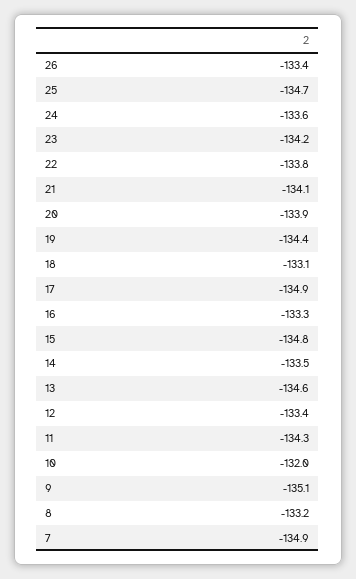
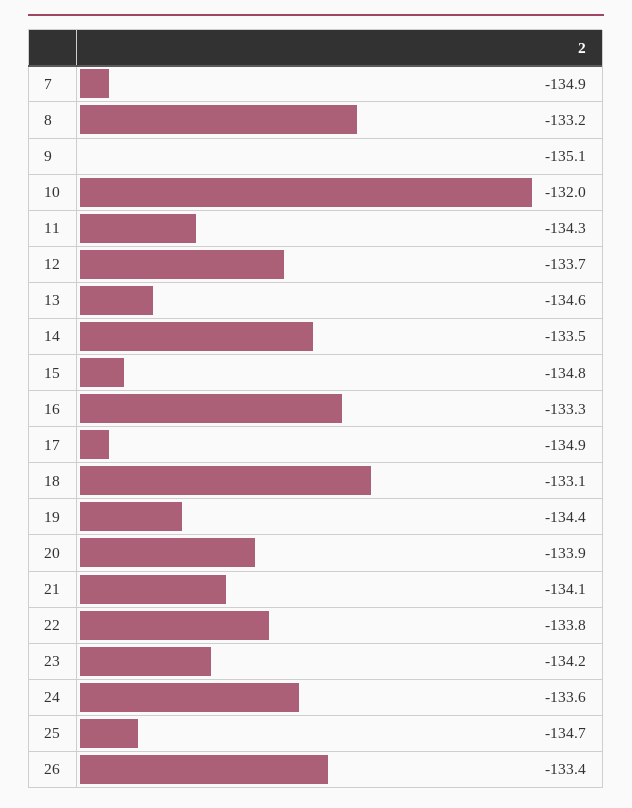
  {
    "26": -133.4,
    "25": -134.7,
    "24": -133.6,
    "23": -134.2,
    "22": -133.8,
    "21": -134.1,
    "20": -133.9,
    "19": -134.4,
    "18": -133.1,
    "17": -134.9,
    "16": -133.3,
    "15": -134.8,
    "14": -133.5,
    "13": -134.6,
-   "12": -133.4,
+   "12": -133.7,
    "11": -134.3,
    "10": -132,
    "9": -135.1,
    "8": -133.2,
    "7": -134.9
  }

